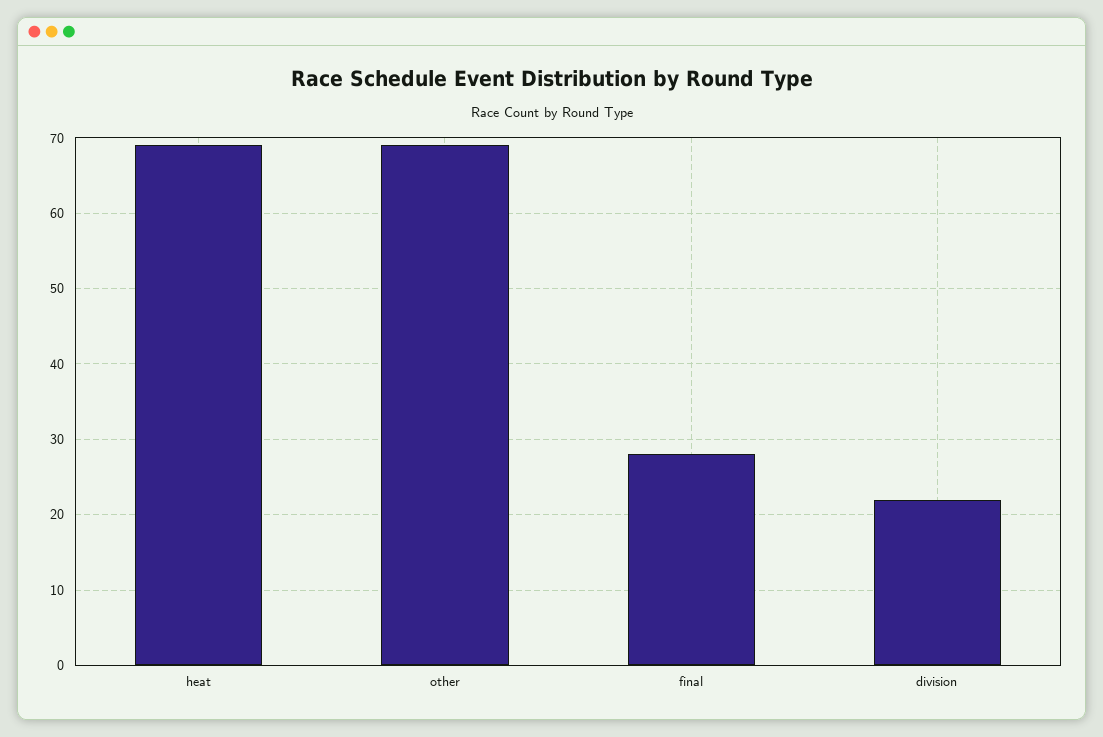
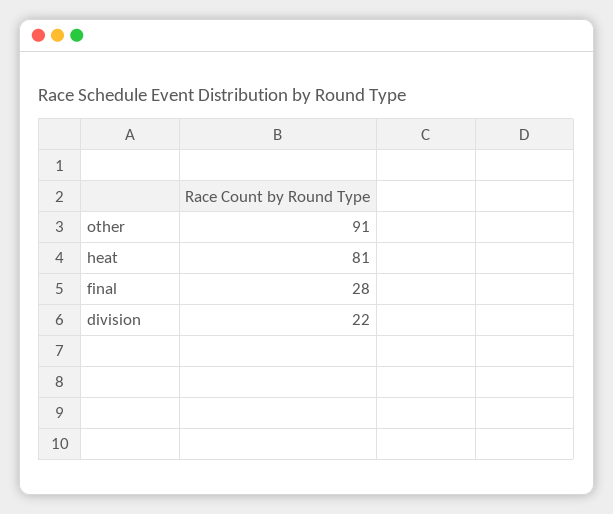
  {
-   "heat": 69,
+   "heat": 81,
-   "other": 69,
+   "other": 91,
    "final": 28,
    "division": 22
  }

